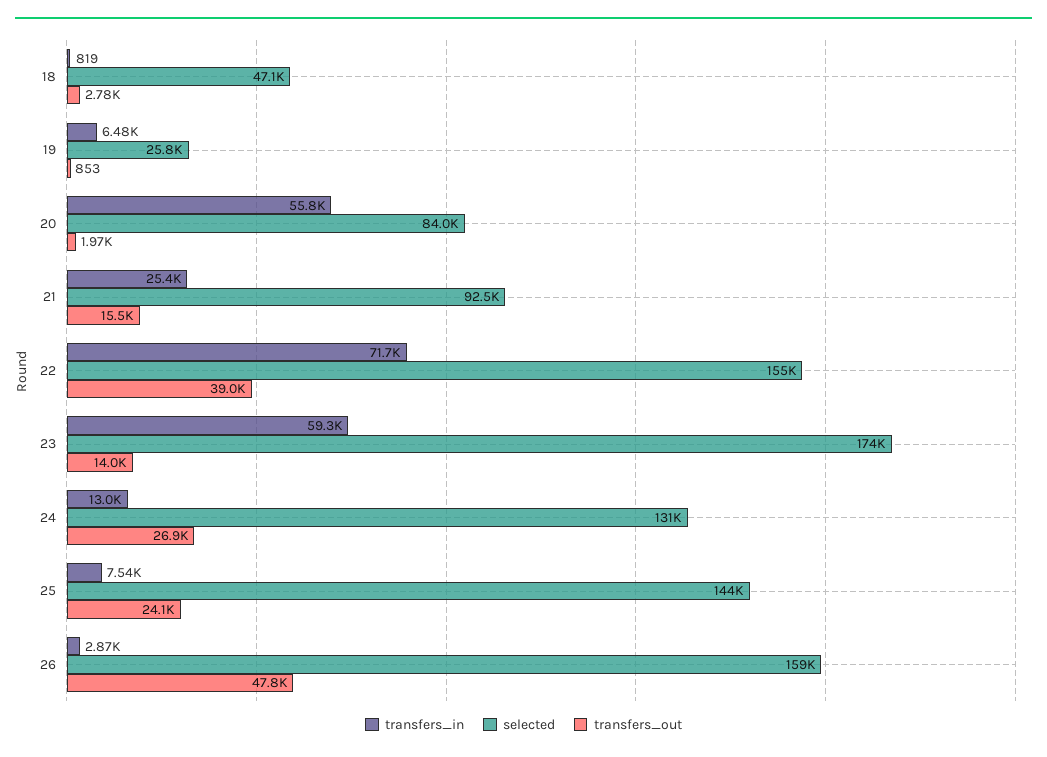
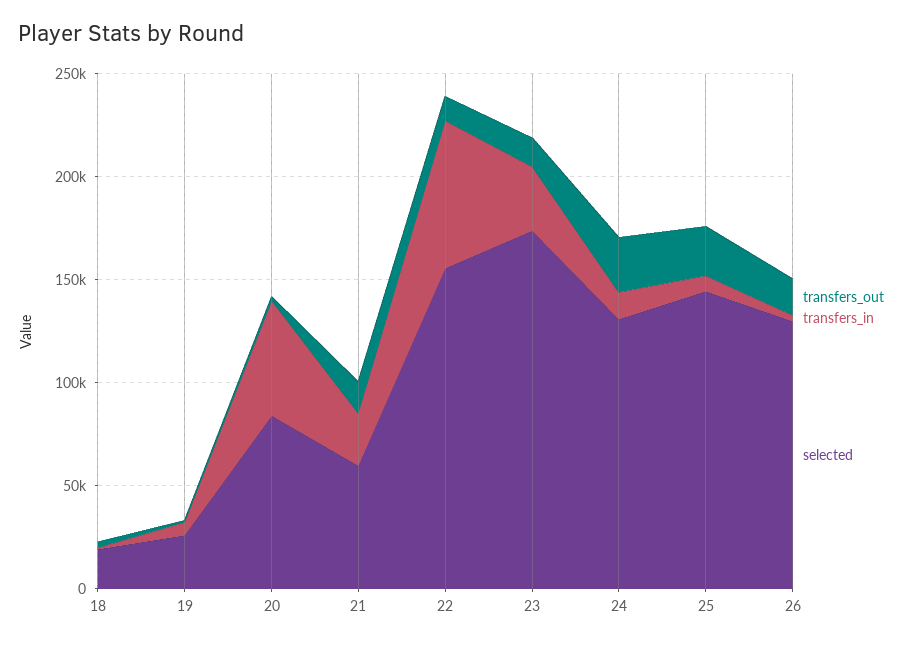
  {
    "transfers_in": {
      "18": 819,
      "19": 6480,
      "20": 55800,
      "21": 25400,
      "22": 71700,
-     "23": 59300,
+     "23": 30000,
      "24": 13000,
      "25": 7540,
      "26": 2870
    },
    "selected": {
-     "18": 47100,
+     "18": 20000,
      "19": 25800,
      "20": 84000,
-     "21": 92500,
+     "21": 60000,
      "22": 155000,
      "23": 174000,
      "24": 131000,
      "25": 144000,
-     "26": 159000
+     "26": 130000
    },
    "transfers_out": {
      "18": 2780,
      "19": 853,
      "20": 1970,
      "21": 15500,
-     "22": 39000,
+     "22": 10000,
      "23": 14000,
      "24": 26900,
      "25": 24100,
-     "26": 47800
+     "26": 20000
    }
  }

